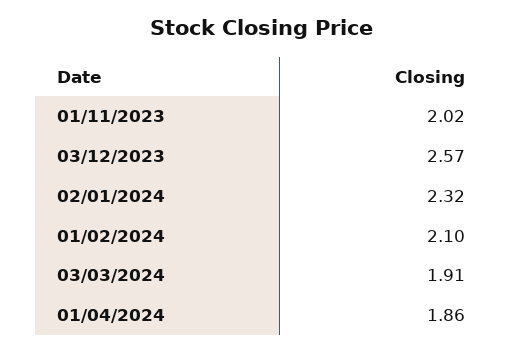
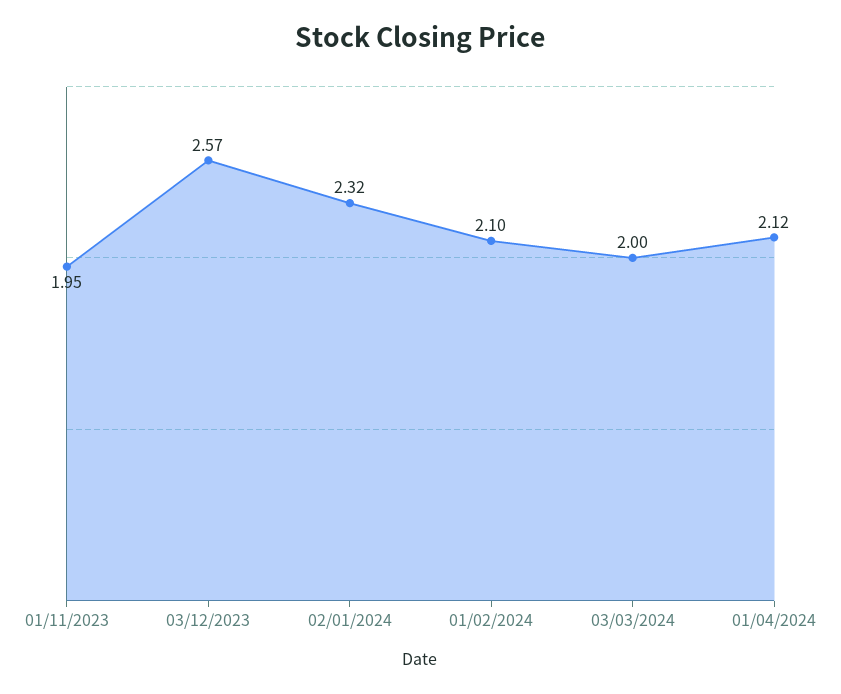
  {
-   "01/11/2023": 2.02,
+   "01/11/2023": 1.95,
    "03/12/2023": 2.57,
    "02/01/2024": 2.32,
    "01/02/2024": 2.1,
-   "03/03/2024": 1.91,
+   "03/03/2024": 2,
-   "01/04/2024": 1.86
+   "01/04/2024": 2.12
  }

